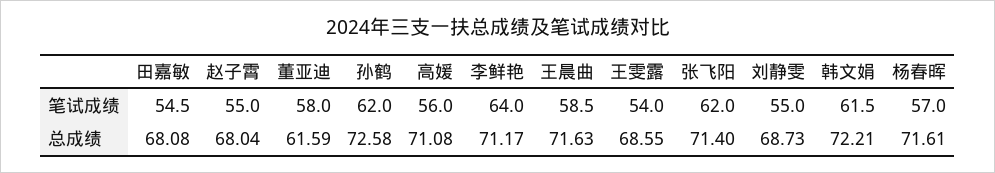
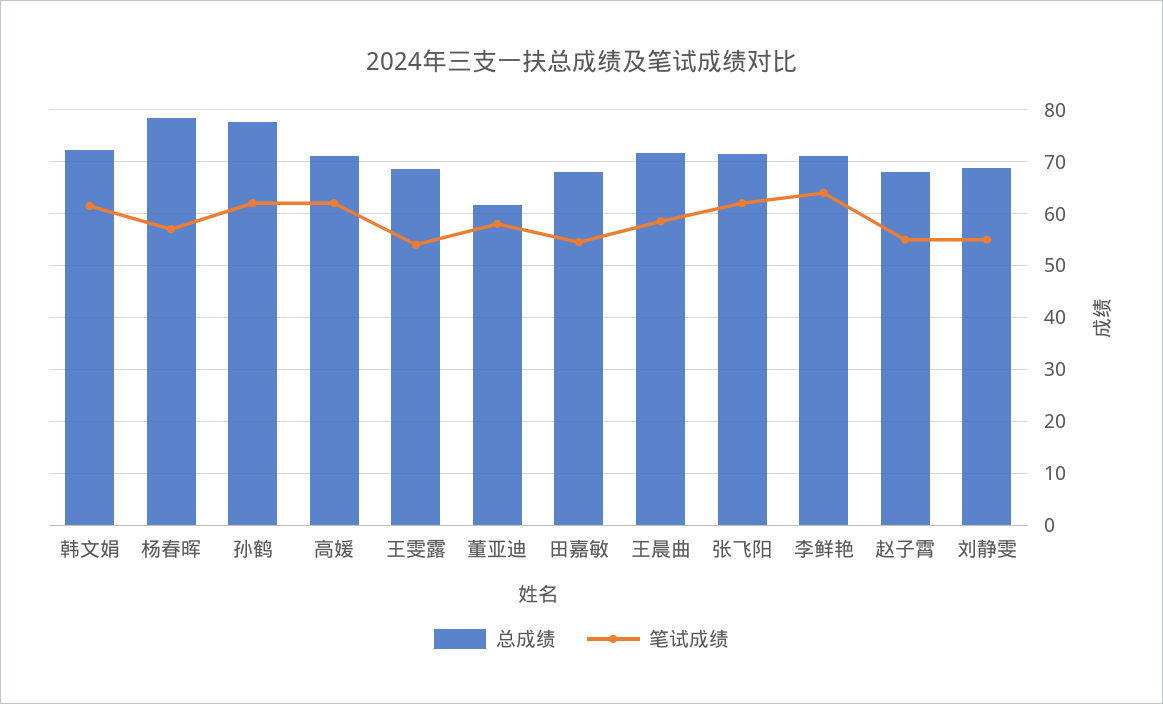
  {
    "笔试成绩": {
      "田嘉敏": 54.5,
      "赵子霄": 55,
      "董亚迪": 58,
      "孙鹤": 62,
-     "高媛": 56,
+     "高媛": 62,
      "李鲜艳": 64,
      "王晨曲": 58.5,
      "王雯露": 54,
      "张飞阳": 62,
      "刘静雯": 55,
      "韩文娟": 61.5,
      "杨春晖": 57
    },
    "总成绩": {
      "田嘉敏": 68.08,
      "赵子霄": 68.04,
      "董亚迪": 61.59,
-     "孙鹤": 72.58,
+     "孙鹤": 78,
      "高媛": 71.08,
      "李鲜艳": 71.17,
      "王晨曲": 71.63,
      "王雯露": 68.55,
      "张飞阳": 71.4,
      "刘静雯": 68.73,
      "韩文娟": 72.21,
-     "杨春晖": 71.61
+     "杨春晖": 78
    }
  }

